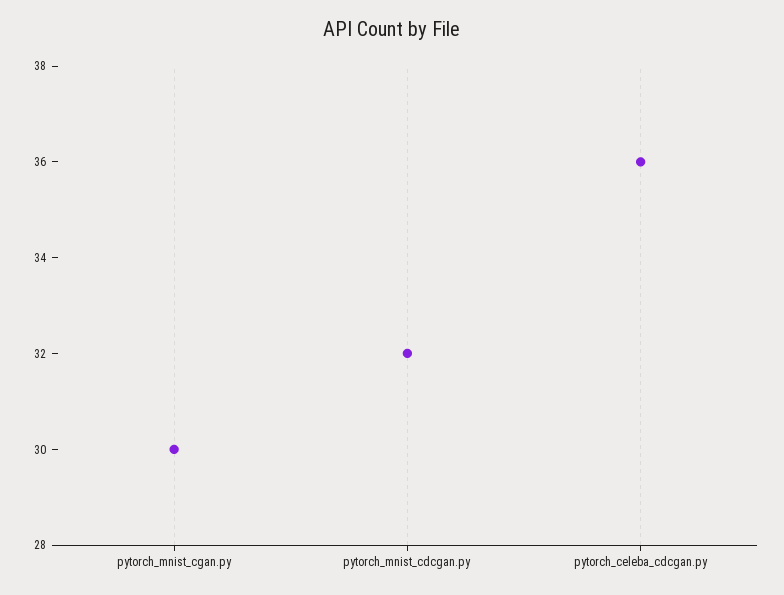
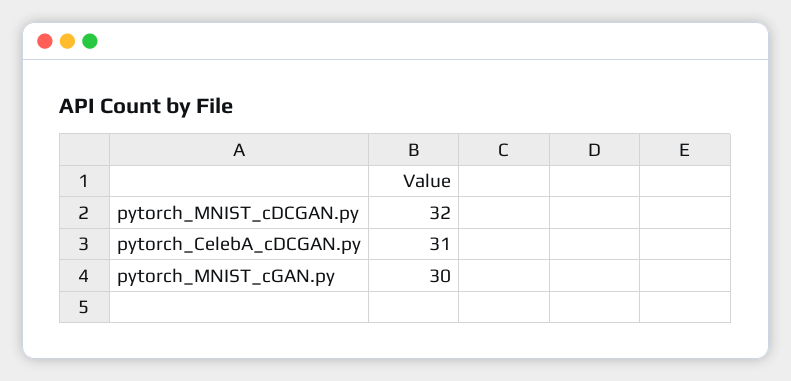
  {
    "pytorch_mnist_cgan.py": 30,
    "pytorch_mnist_cdcgan.py": 32,
-   "pytorch_celeba_cdcgan.py": 36
+   "pytorch_celeba_cdcgan.py": 31
  }

